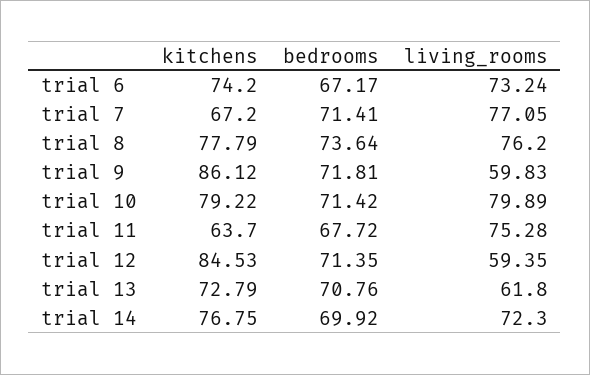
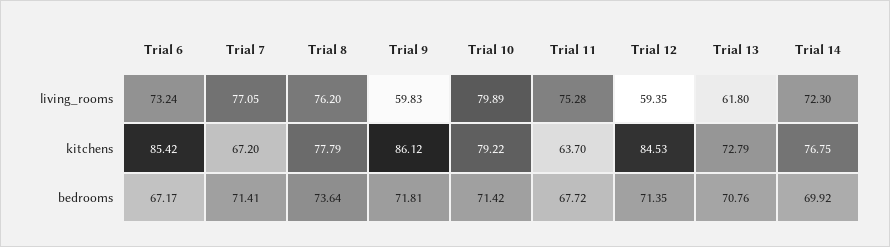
  {
    "kitchens": {
-     "trial 6": 74.2,
+     "trial 6": 85.42,
      "trial 7": 67.2,
      "trial 8": 77.79,
      "trial 9": 86.12,
      "trial 10": 79.22,
      "trial 11": 63.7,
      "trial 12": 84.53,
      "trial 13": 72.79,
      "trial 14": 76.75
    },
    "bedrooms": {
      "trial 6": 67.17,
      "trial 7": 71.41,
      "trial 8": 73.64,
      "trial 9": 71.81,
      "trial 10": 71.42,
      "trial 11": 67.72,
      "trial 12": 71.35,
      "trial 13": 70.76,
      "trial 14": 69.92
    },
    "living_rooms": {
      "trial 6": 73.24,
      "trial 7": 77.05,
      "trial 8": 76.2,
      "trial 9": 59.83,
      "trial 10": 79.89,
      "trial 11": 75.28,
      "trial 12": 59.35,
      "trial 13": 61.8,
      "trial 14": 72.3
    }
  }

